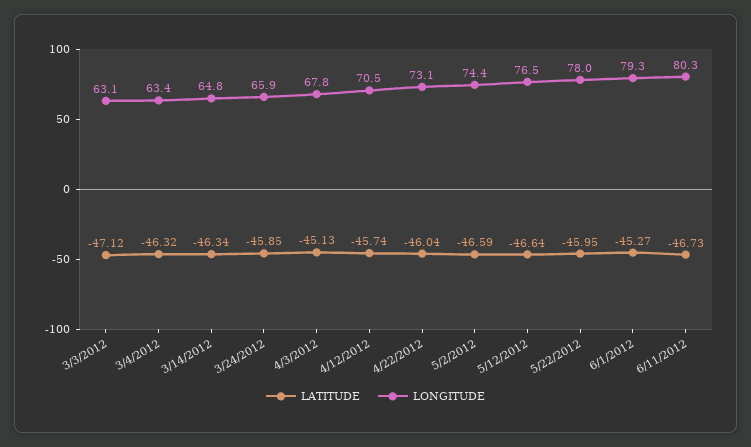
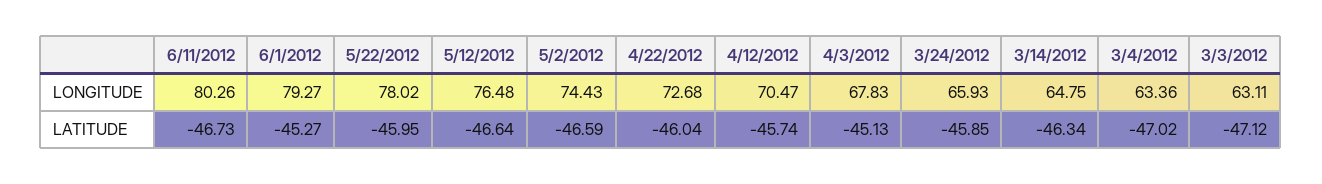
  {
    "LATITUDE": {
      "3/3/2012": -47.12,
-     "3/4/2012": -46.32,
+     "3/4/2012": -47.02,
      "3/14/2012": -46.34,
      "3/24/2012": -45.85,
      "4/3/2012": -45.13,
      "4/12/2012": -45.74,
      "4/22/2012": -46.04,
      "5/2/2012": -46.59,
      "5/12/2012": -46.64,
      "5/22/2012": -45.95,
      "6/1/2012": -45.27,
      "6/11/2012": -46.73
    },
    "LONGITUDE": {
      "3/3/2012": 63.11,
      "3/4/2012": 63.36,
      "3/14/2012": 64.75,
      "3/24/2012": 65.93,
      "4/3/2012": 67.83,
      "4/12/2012": 70.47,
-     "4/22/2012": 73.1,
+     "4/22/2012": 72.68,
      "5/2/2012": 74.43,
      "5/12/2012": 76.48,
      "5/22/2012": 78.02,
      "6/1/2012": 79.27,
      "6/11/2012": 80.26
    }
  }

